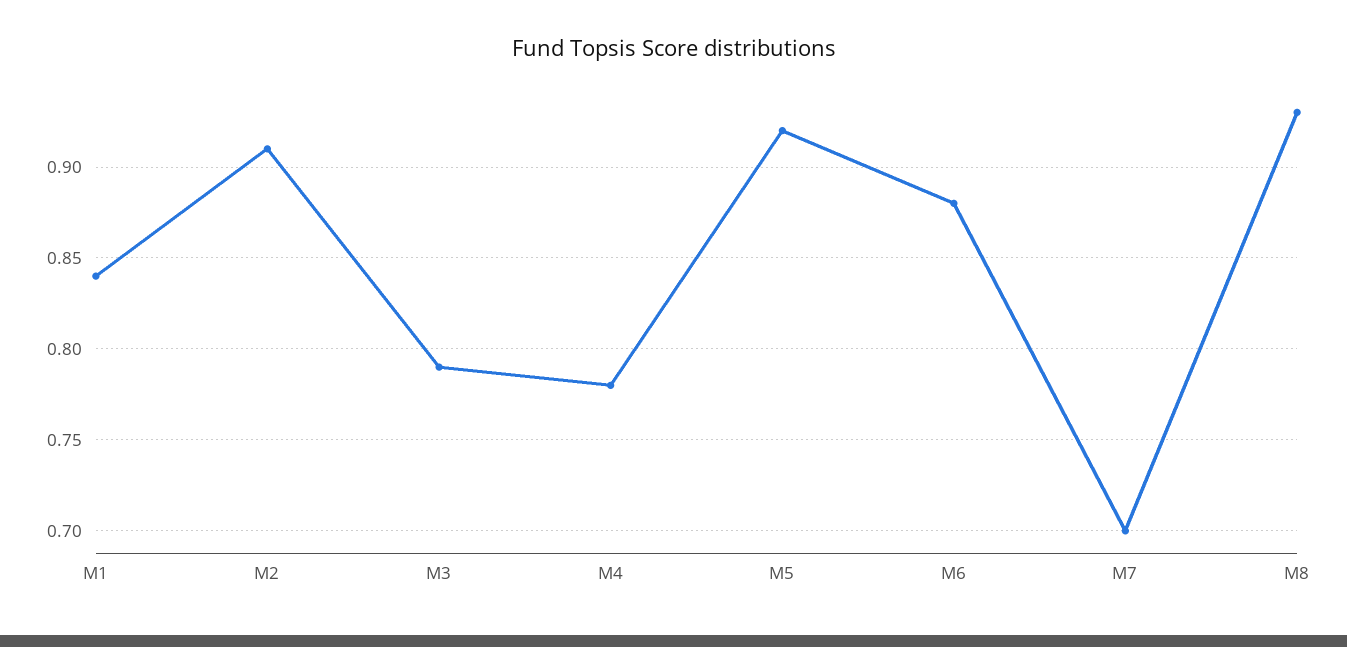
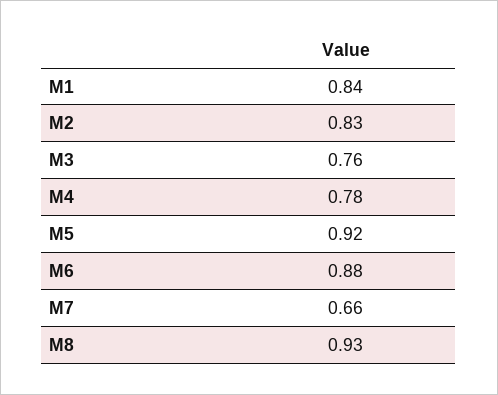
  {
    "M1": 0.84,
-   "M2": 0.91,
+   "M2": 0.83,
-   "M3": 0.79,
+   "M3": 0.76,
    "M4": 0.78,
    "M5": 0.92,
    "M6": 0.88,
-   "M7": 0.7,
+   "M7": 0.66,
    "M8": 0.93
  }

